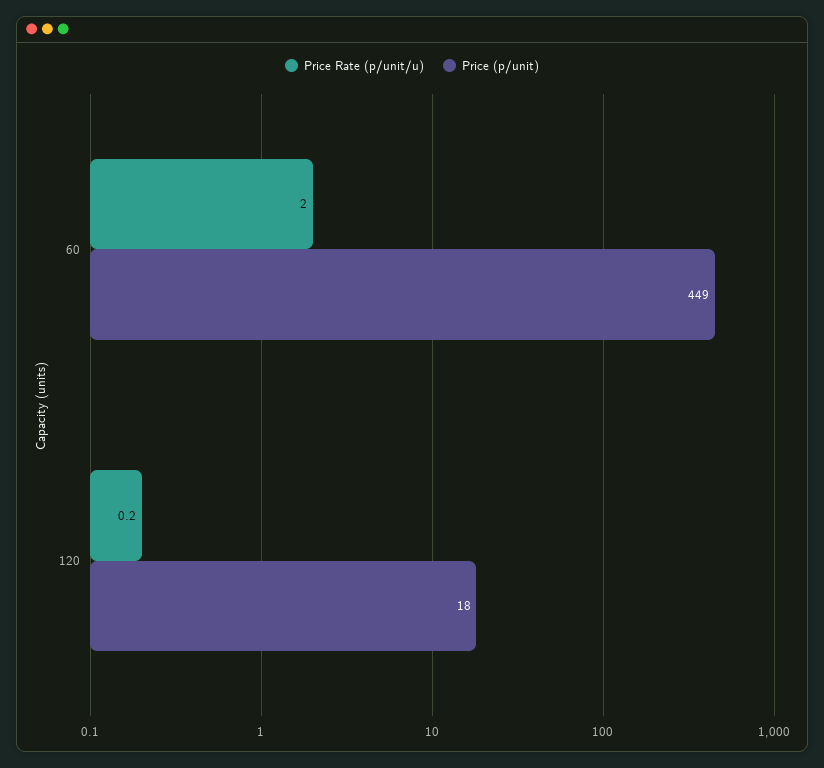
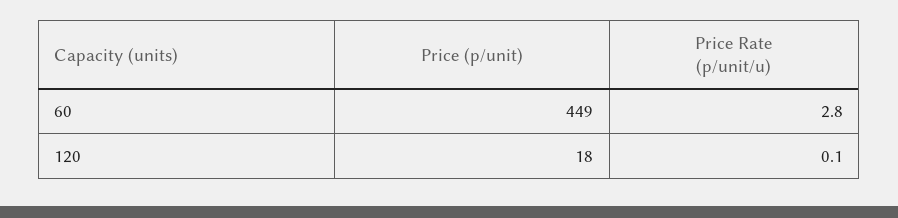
  {
    "Price Rate (p/unit/u)": {
-     "60": 2,
+     "60": 2.8,
-     "120": 0.2
+     "120": 0.1
    },
    "Price (p/unit)": {
      "60": 449,
      "120": 18
    }
  }

